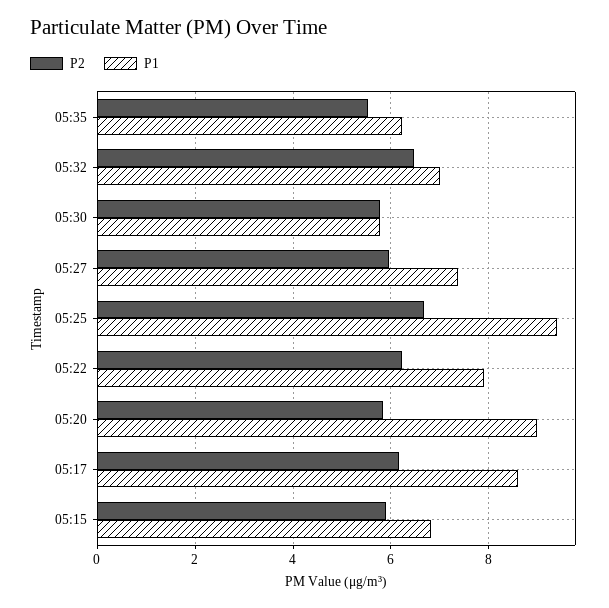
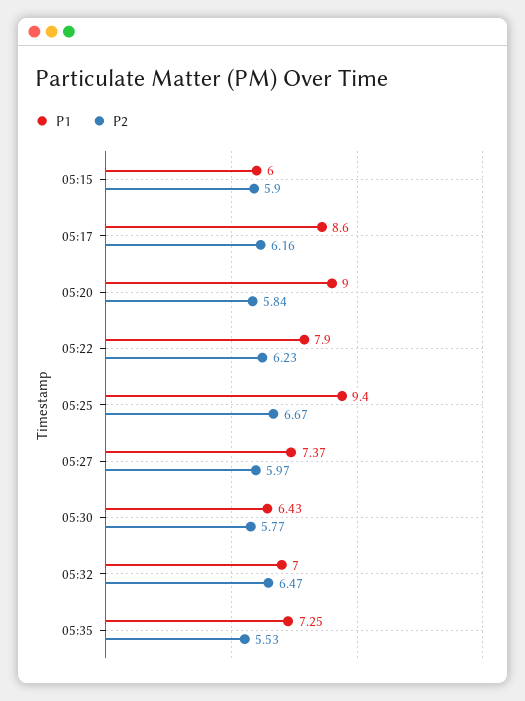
  {
    "P2": {
      "05:35": 5.53,
      "05:32": 6.47,
      "05:30": 5.77,
      "05:27": 5.97,
      "05:25": 6.67,
      "05:22": 6.23,
      "05:20": 5.84,
      "05:17": 6.16,
      "05:15": 5.9
    },
    "P1": {
-     "05:35": 6.2,
+     "05:35": 7.25,
      "05:32": 7,
-     "05:30": 5.8,
+     "05:30": 6.43,
      "05:27": 7.37,
      "05:25": 9.4,
      "05:22": 7.9,
      "05:20": 9,
      "05:17": 8.6,
-     "05:15": 6.8
+     "05:15": 6
    }
  }

